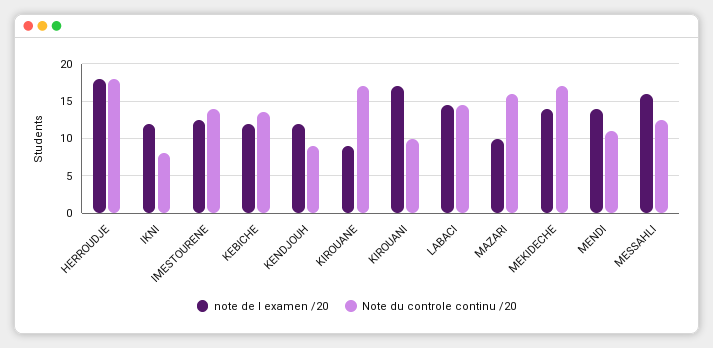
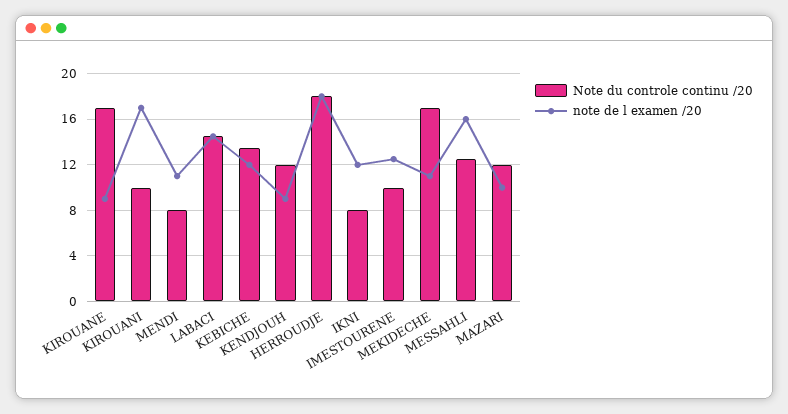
  {
    "note de l examen /20": {
      "HERROUDJE": 18,
      "IKNI": 12,
      "IMESTOURENE": 13,
      "KEBICHE": 12,
-     "KENDJOUH": 12,
+     "KENDJOUH": 9,
      "KIROUANE": 9,
      "KIROUANI": 17,
      "LABACI": 15,
      "MAZARI": 10,
-     "MEKIDECHE": 14,
+     "MEKIDECHE": 11,
-     "MENDI": 14,
+     "MENDI": 11,
      "MESSAHLI": 16
    },
    "Note du controle continu /20": {
      "HERROUDJE": 18,
      "IKNI": 8,
-     "IMESTOURENE": 14,
+     "IMESTOURENE": 10,
      "KEBICHE": 14,
-     "KENDJOUH": 9,
+     "KENDJOUH": 12,
      "KIROUANE": 17,
      "KIROUANI": 10,
      "LABACI": 15,
-     "MAZARI": 16,
+     "MAZARI": 12,
      "MEKIDECHE": 17,
-     "MENDI": 11,
+     "MENDI": 8,
      "MESSAHLI": 13
    }
  }

